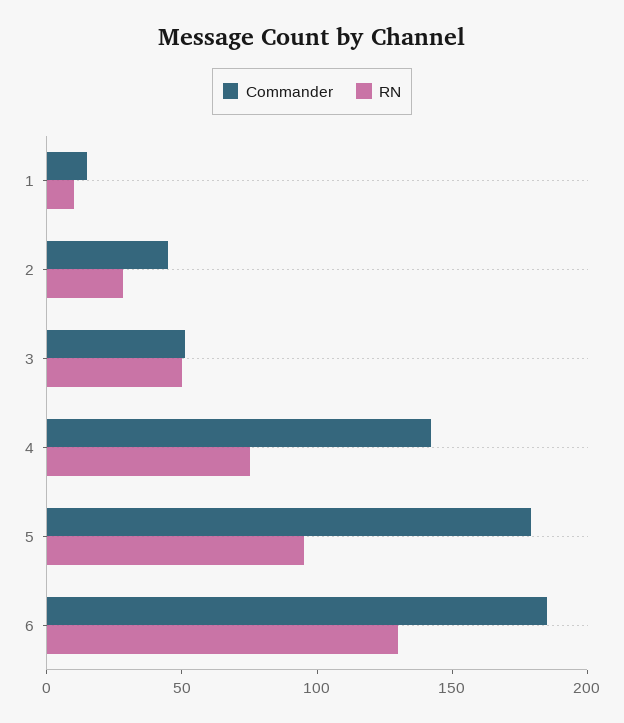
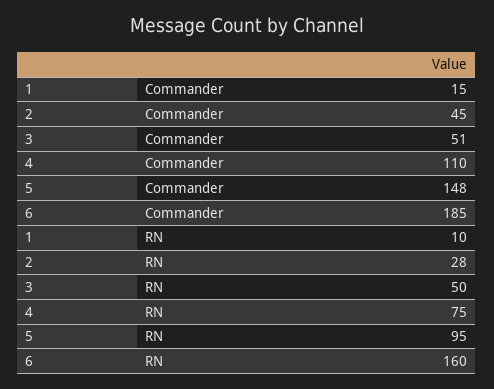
  {
    "Commander": {
      "1": 15,
      "2": 45,
      "3": 51,
-     "4": 140,
+     "4": 110,
-     "5": 180,
+     "5": 148,
      "6": 185
    },
    "RN": {
      "1": 10,
      "2": 28,
      "3": 50,
      "4": 75,
      "5": 95,
-     "6": 130
+     "6": 160
    }
  }

